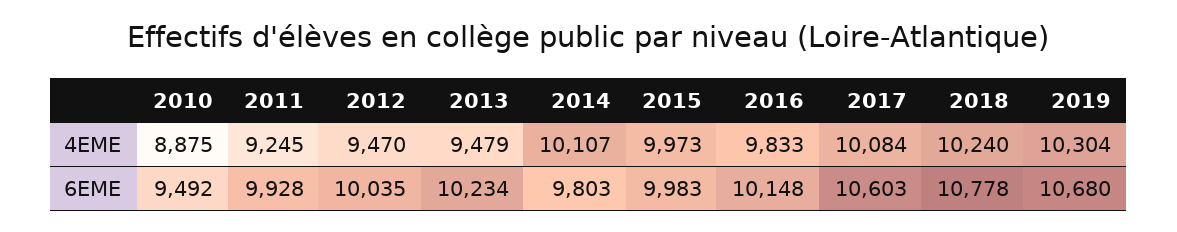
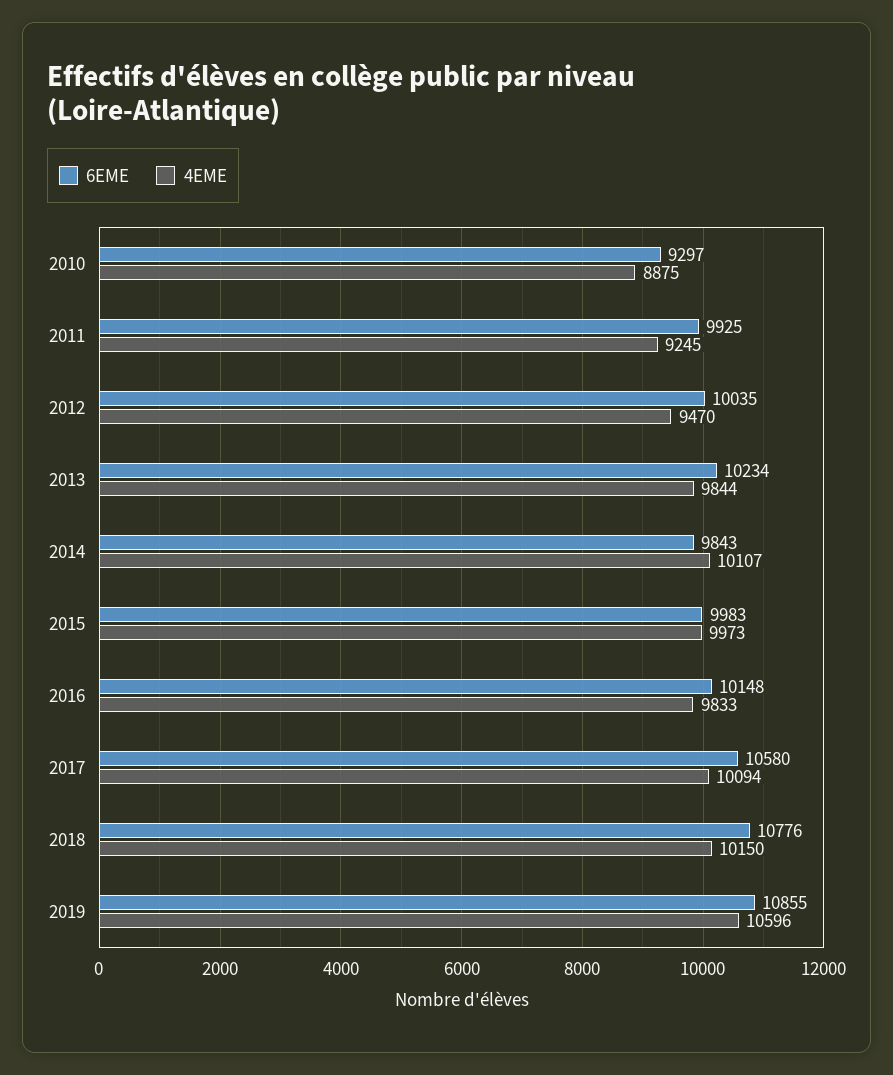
  {
    "4EME": {
      "2010": 8875,
      "2011": 9245,
      "2012": 9470,
-     "2013": 9479,
+     "2013": 9844,
      "2014": 10107,
      "2015": 9973,
      "2016": 9833,
-     "2017": 10084,
+     "2017": 10094,
-     "2018": 10240,
+     "2018": 10150,
-     "2019": 10304
+     "2019": 10596
    },
    "6EME": {
-     "2010": 9492,
+     "2010": 9297,
-     "2011": 9928,
+     "2011": 9925,
      "2012": 10035,
      "2013": 10234,
-     "2014": 9803,
+     "2014": 9843,
      "2015": 9983,
      "2016": 10148,
-     "2017": 10603,
+     "2017": 10580,
-     "2018": 10778,
+     "2018": 10776,
-     "2019": 10680
+     "2019": 10855
    }
  }

